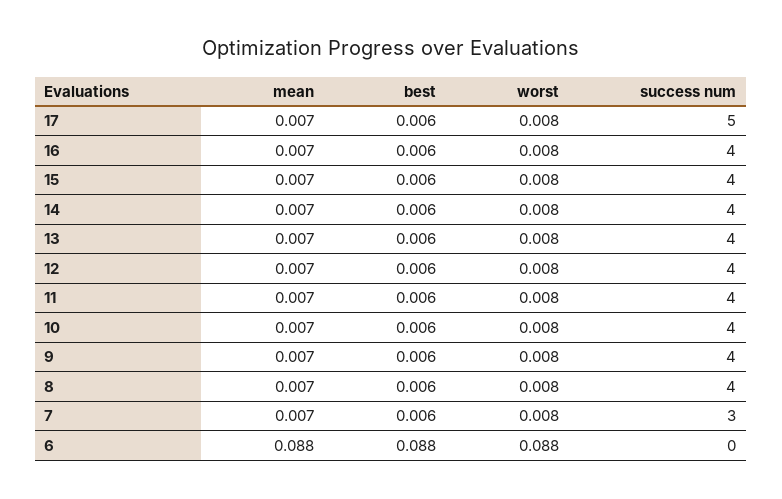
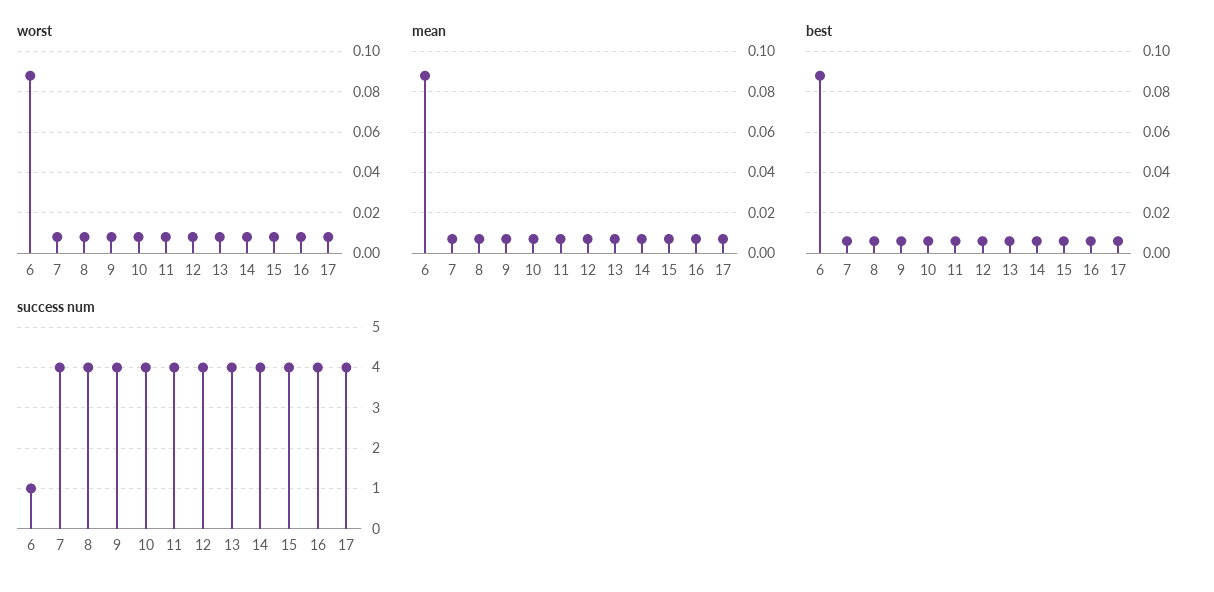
  {
    "mean": {
      "17": 0.007,
      "16": 0.007,
      "15": 0.007,
      "14": 0.007,
      "13": 0.007,
      "12": 0.007,
      "11": 0.007,
      "10": 0.007,
      "9": 0.007,
      "8": 0.007,
      "7": 0.007,
      "6": 0.088
    },
    "best": {
      "17": 0.006,
      "16": 0.006,
      "15": 0.006,
      "14": 0.006,
      "13": 0.006,
      "12": 0.006,
      "11": 0.006,
      "10": 0.006,
      "9": 0.006,
      "8": 0.006,
      "7": 0.006,
      "6": 0.088
    },
    "worst": {
      "17": 0.008,
      "16": 0.008,
      "15": 0.008,
      "14": 0.008,
      "13": 0.008,
      "12": 0.008,
      "11": 0.008,
      "10": 0.008,
      "9": 0.008,
      "8": 0.008,
      "7": 0.008,
      "6": 0.088
    },
    "success num": {
-     "17": 5,
+     "17": 4,
      "16": 4,
      "15": 4,
      "14": 4,
      "13": 4,
      "12": 4,
      "11": 4,
      "10": 4,
      "9": 4,
      "8": 4,
-     "7": 3,
+     "7": 4,
-     "6": 0
+     "6": 1
    }
  }

